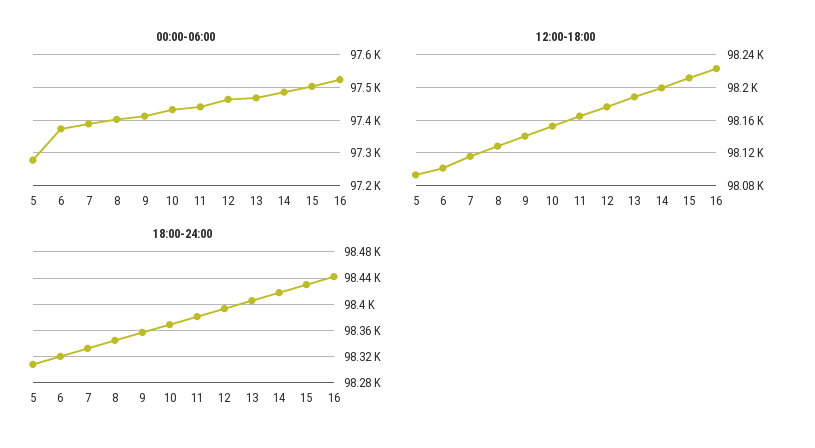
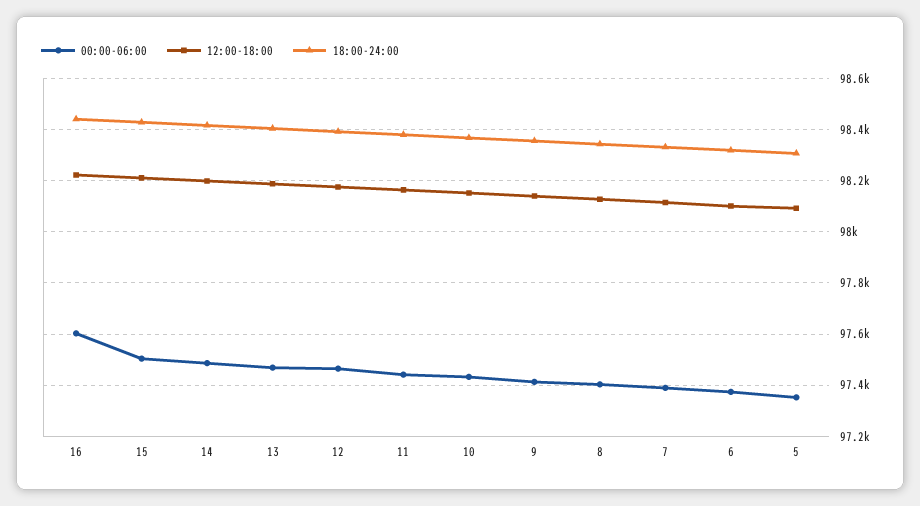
  {
    "00:00-06:00": {
-     "5": 97280,
+     "5": 97350,
      "6": 97380,
      "7": 97380,
      "8": 97400,
      "9": 97420,
      "10": 97440,
      "11": 97440,
      "12": 97460,
      "13": 97460,
      "14": 97480,
      "15": 97500,
-     "16": 97520
+     "16": 97600
    },
    "12:00-18:00": {
      "5": 98090,
      "6": 98100,
      "7": 98120,
      "8": 98130,
      "9": 98140,
      "10": 98150,
      "11": 98160,
      "12": 98180,
      "13": 98190,
      "14": 98200,
      "15": 98210,
      "16": 98220
    },
    "18:00-24:00": {
      "5": 98310,
      "6": 98320,
      "7": 98330,
      "8": 98340,
      "9": 98360,
      "10": 98370,
      "11": 98380,
      "12": 98390,
      "13": 98410,
      "14": 98420,
      "15": 98430,
      "16": 98440
    }
  }

